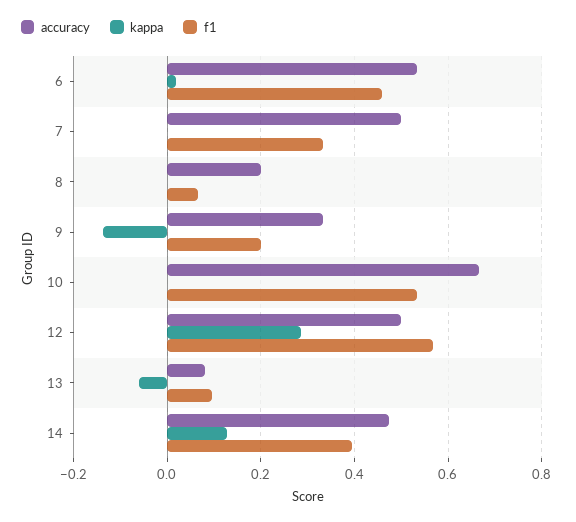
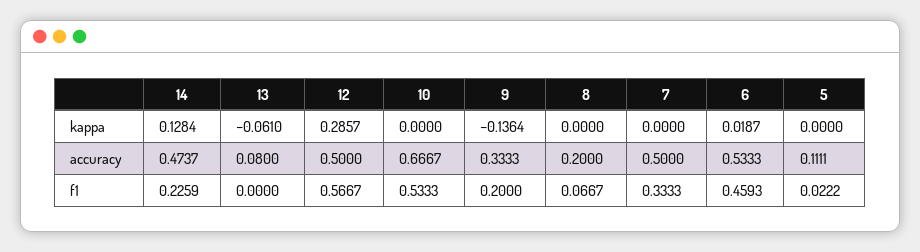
  {
    "accuracy": {
      "6": 0.5333,
      "7": 0.5,
      "8": 0.2,
      "9": 0.3333,
      "10": 0.6667,
      "12": 0.5,
      "13": 0.08,
-     "14": 0.4737
+     "14": 0.4737,
+     "5": 0.1111
    },
    "kappa": {
      "6": 0.0187,
      "7": 0,
      "8": 0,
      "9": -0.1364,
      "10": 0,
      "12": 0.2857,
      "13": -0.061,
-     "14": 0.1284
+     "14": 0.1284,
+     "5": 0
    },
    "f1": {
      "6": 0.4593,
      "7": 0.3333,
      "8": 0.0667,
      "9": 0.2,
      "10": 0.5333,
      "12": 0.5667,
-     "13": 0.1,
+     "13": 0,
-     "14": 0.4
+     "14": 0.2259,
+     "5": 0.0222
    }
  }

